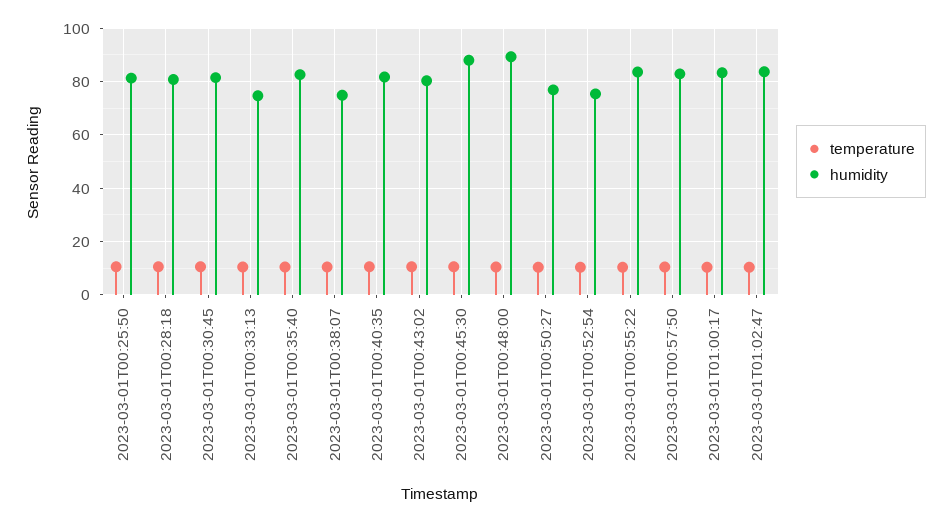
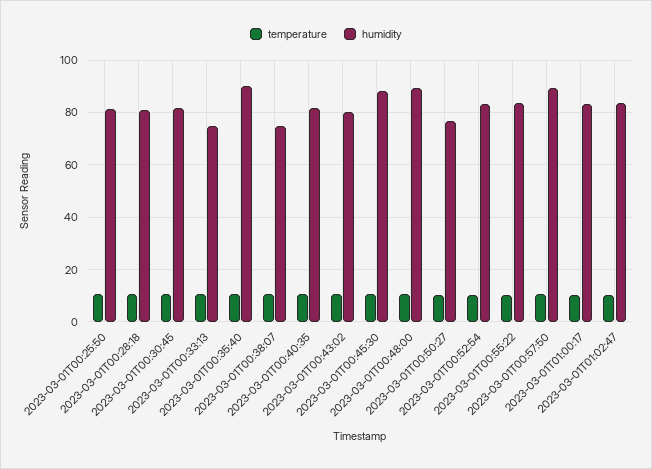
  {
    "temperature": {
      "2023-03-01T00:25:50": 10,
      "2023-03-01T00:28:18": 10,
      "2023-03-01T00:30:45": 10,
      "2023-03-01T00:33:13": 10,
      "2023-03-01T00:35:40": 10,
      "2023-03-01T00:38:07": 10,
      "2023-03-01T00:40:35": 10,
      "2023-03-01T00:43:02": 10,
      "2023-03-01T00:45:30": 10,
      "2023-03-01T00:48:00": 10,
      "2023-03-01T00:50:27": 10,
      "2023-03-01T00:52:54": 10,
      "2023-03-01T00:55:22": 10,
      "2023-03-01T00:57:50": 10,
      "2023-03-01T01:00:17": 10,
      "2023-03-01T01:02:47": 10
    },
    "humidity": {
      "2023-03-01T00:25:50": 82.5,
      "2023-03-01T00:28:18": 80,
      "2023-03-01T00:30:45": 82.5,
      "2023-03-01T00:33:13": 75,
-     "2023-03-01T00:35:40": 82.5,
+     "2023-03-01T00:35:40": 90,
      "2023-03-01T00:38:07": 75,
      "2023-03-01T00:40:35": 82.5,
      "2023-03-01T00:43:02": 80,
      "2023-03-01T00:45:30": 87.5,
      "2023-03-01T00:48:00": 90,
      "2023-03-01T00:50:27": 77.5,
-     "2023-03-01T00:52:54": 75,
+     "2023-03-01T00:52:54": 82.5,
      "2023-03-01T00:55:22": 82.5,
-     "2023-03-01T00:57:50": 82.5,
+     "2023-03-01T00:57:50": 90,
      "2023-03-01T01:00:17": 82.5,
      "2023-03-01T01:02:47": 82.5
    }
  }

